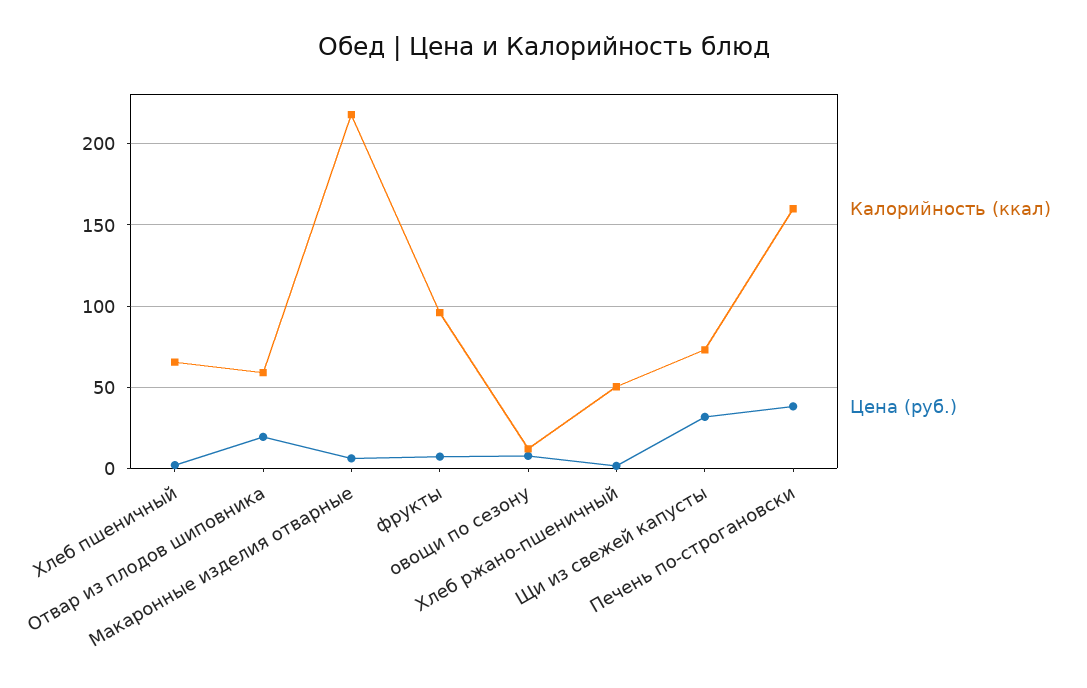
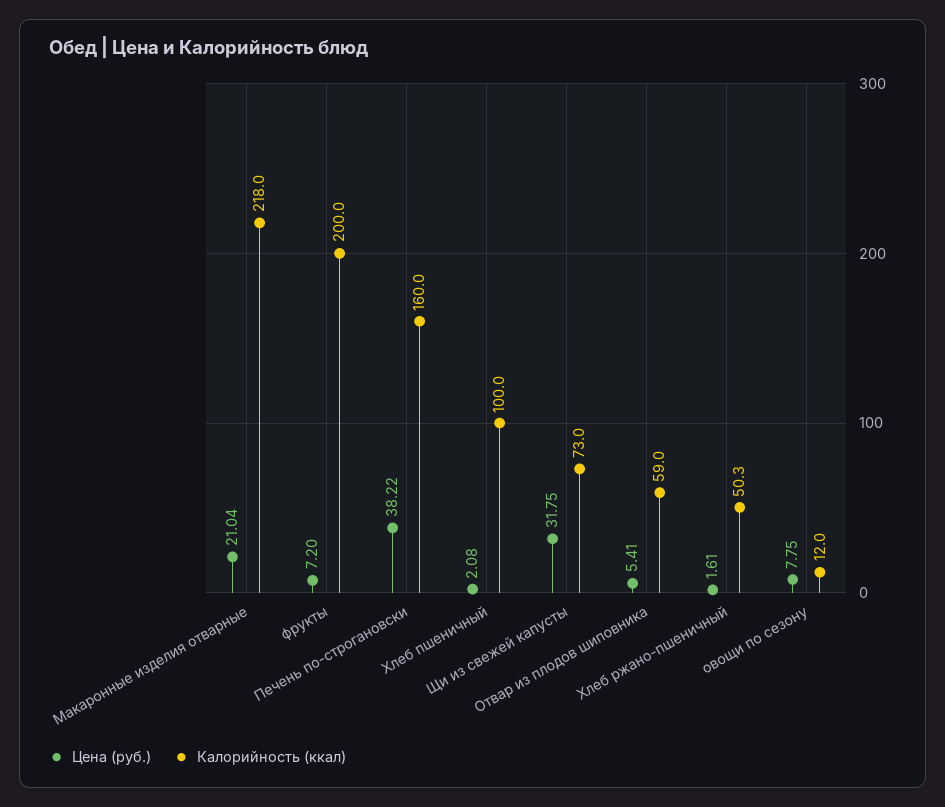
  {
    "Калорийность (ккал)": {
-     "Хлеб пшеничный": 65,
+     "Хлеб пшеничный": 100,
      "Отвар из плодов шиповника": 59,
      "Макаронные изделия отварные": 218,
-     "фрукты": 95,
+     "фрукты": 200,
      "овощи по сезону": 12,
      "Хлеб ржано-пшеничный": 50.3,
      "Щи из свежей капусты": 73,
      "Печень по-строгановски": 160
    },
    "Цена (руб.)": {
      "Хлеб пшеничный": 2.08,
-     "Отвар из плодов шиповника": 20,
+     "Отвар из плодов шиповника": 5.41,
-     "Макаронные изделия отварные": 5,
+     "Макаронные изделия отварные": 21.04,
      "фрукты": 7.2,
      "овощи по сезону": 7.75,
      "Хлеб ржано-пшеничный": 1.61,
      "Щи из свежей капусты": 31.75,
      "Печень по-строгановски": 38.22
    }
  }

